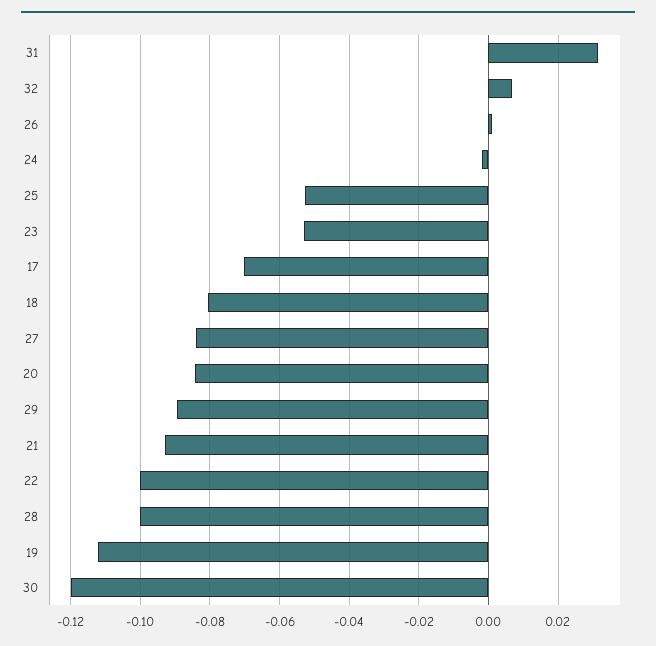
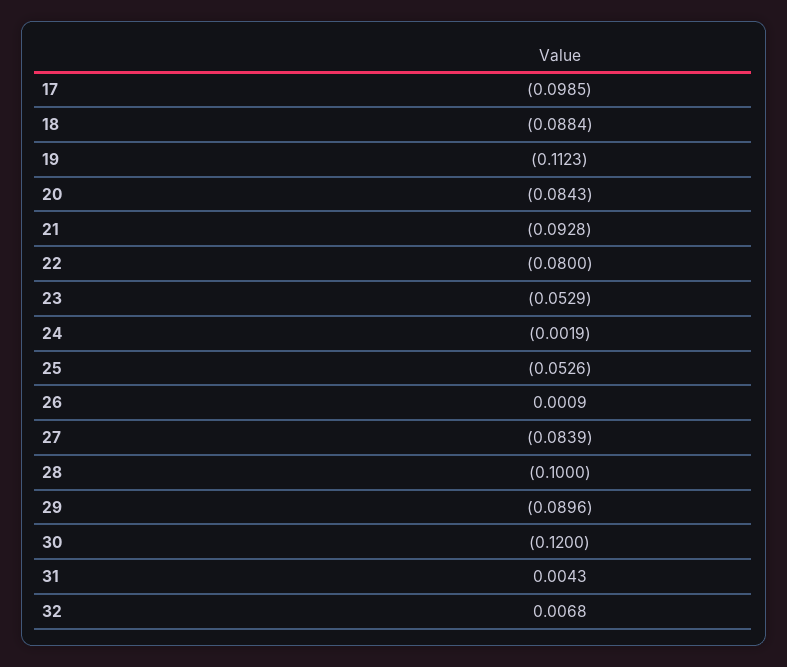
  {
-   "31": 0.032,
+   "31": 0.0043,
    "32": 0.0068,
    "26": 0.0009,
    "24": -0.0019,
    "25": -0.0526,
    "23": -0.0529,
-   "17": -0.07,
+   "17": -0.0985,
-   "18": -0.08,
+   "18": -0.0884,
    "27": -0.0839,
    "20": -0.0843,
    "29": -0.0896,
    "21": -0.0928,
-   "22": -0.1,
+   "22": -0.08,
    "28": -0.1,
    "19": -0.1123,
    "30": -0.12
  }

